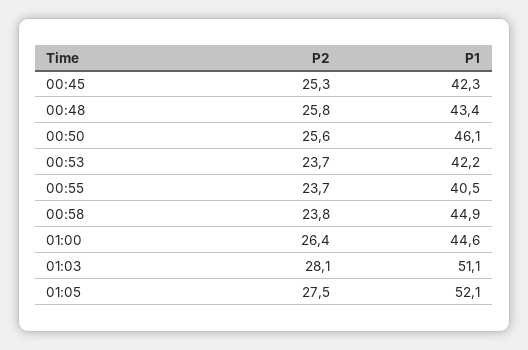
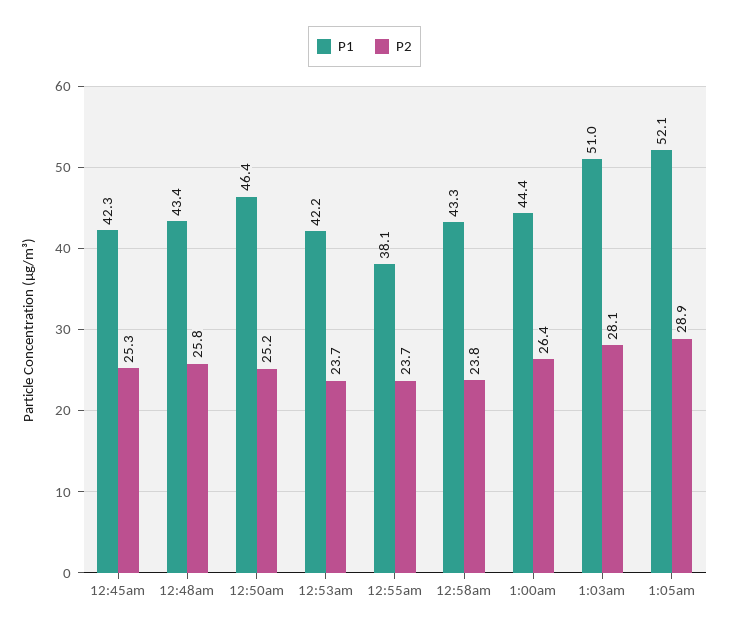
  {
    "P2": {
      "00:45": 25.3,
      "00:48": 25.8,
-     "00:50": 25.6,
+     "00:50": 25.2,
      "00:53": 23.7,
      "00:55": 23.7,
      "00:58": 23.8,
      "01:00": 26.4,
      "01:03": 28.1,
-     "01:05": 27.5
+     "01:05": 28.9
    },
    "P1": {
      "00:45": 42.3,
      "00:48": 43.4,
-     "00:50": 46.1,
+     "00:50": 46.4,
      "00:53": 42.2,
-     "00:55": 40.5,
+     "00:55": 38.1,
-     "00:58": 44.9,
+     "00:58": 43.3,
-     "01:00": 44.6,
+     "01:00": 44.4,
-     "01:03": 51.1,
+     "01:03": 51,
      "01:05": 52.1
    }
  }

